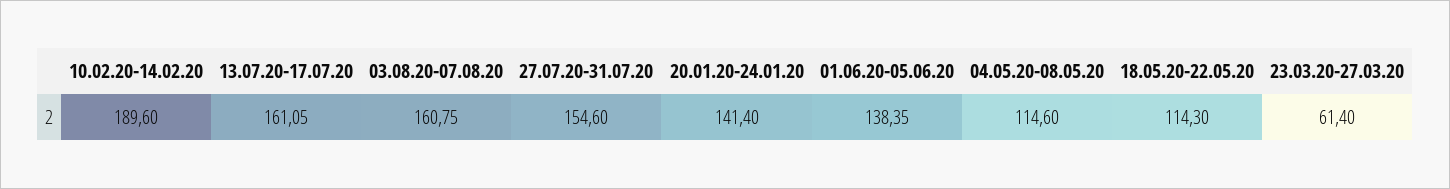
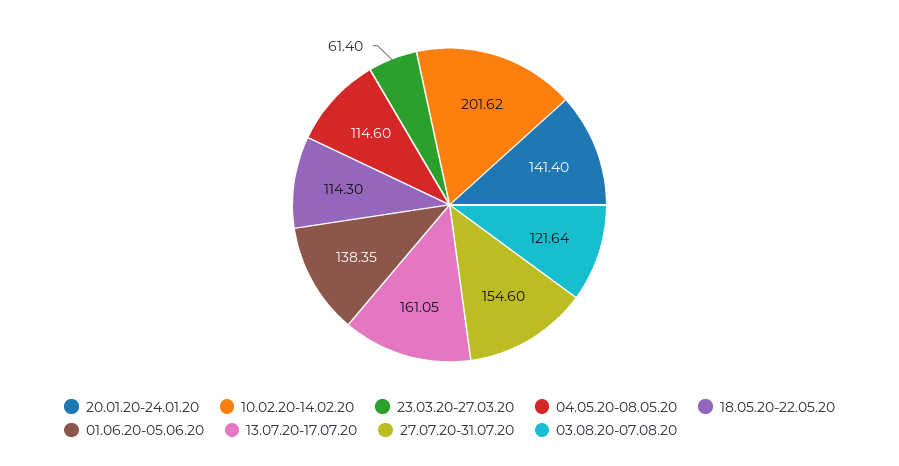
  {
-   "10.02.20-14.02.20": 189.6,
+   "10.02.20-14.02.20": 201.62,
    "13.07.20-17.07.20": 161.05,
-   "03.08.20-07.08.20": 160.75,
+   "03.08.20-07.08.20": 121.64,
    "27.07.20-31.07.20": 154.6,
    "20.01.20-24.01.20": 141.4,
    "01.06.20-05.06.20": 138.35,
    "04.05.20-08.05.20": 114.6,
    "18.05.20-22.05.20": 114.3,
    "23.03.20-27.03.20": 61.4
  }

